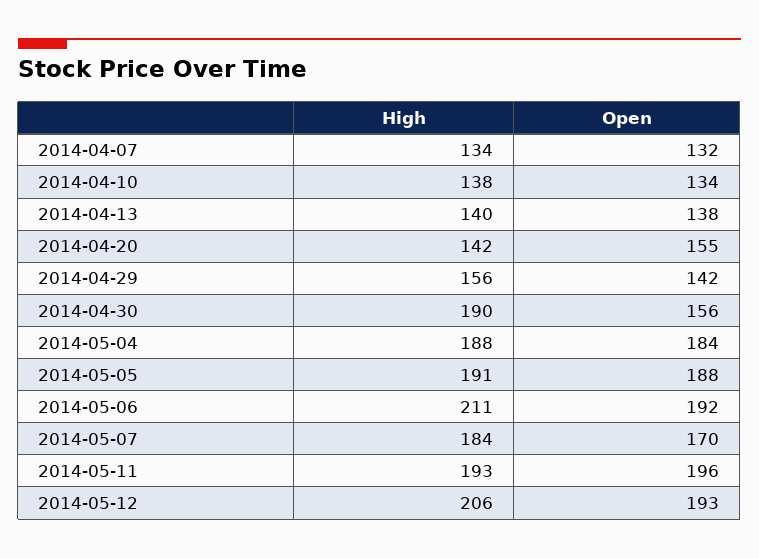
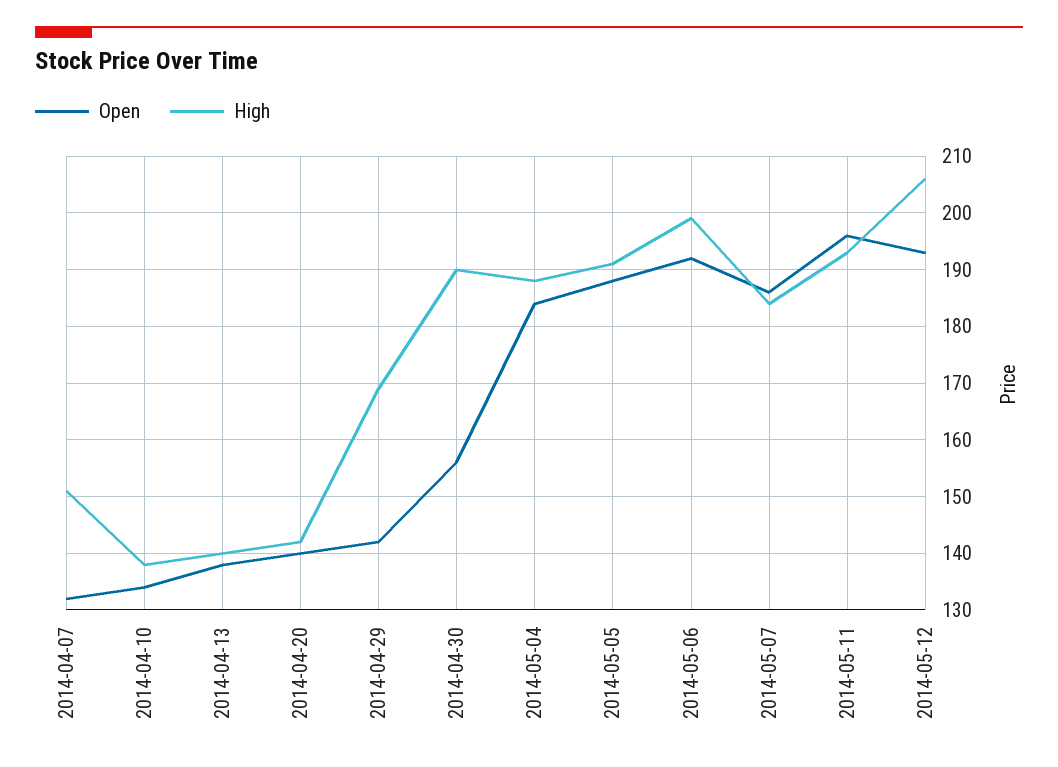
  {
    "High": {
-     "2014-04-07": 134,
+     "2014-04-07": 150,
      "2014-04-10": 138,
      "2014-04-13": 140,
      "2014-04-20": 142,
-     "2014-04-29": 156,
+     "2014-04-29": 170,
      "2014-04-30": 190,
      "2014-05-04": 188,
      "2014-05-05": 191,
-     "2014-05-06": 211,
+     "2014-05-06": 200,
      "2014-05-07": 184,
      "2014-05-11": 193,
      "2014-05-12": 206
    },
    "Open": {
      "2014-04-07": 132,
      "2014-04-10": 134,
      "2014-04-13": 138,
-     "2014-04-20": 155,
+     "2014-04-20": 140,
      "2014-04-29": 142,
      "2014-04-30": 156,
      "2014-05-04": 184,
      "2014-05-05": 188,
      "2014-05-06": 192,
-     "2014-05-07": 170,
+     "2014-05-07": 185,
      "2014-05-11": 196,
      "2014-05-12": 193
    }
  }

